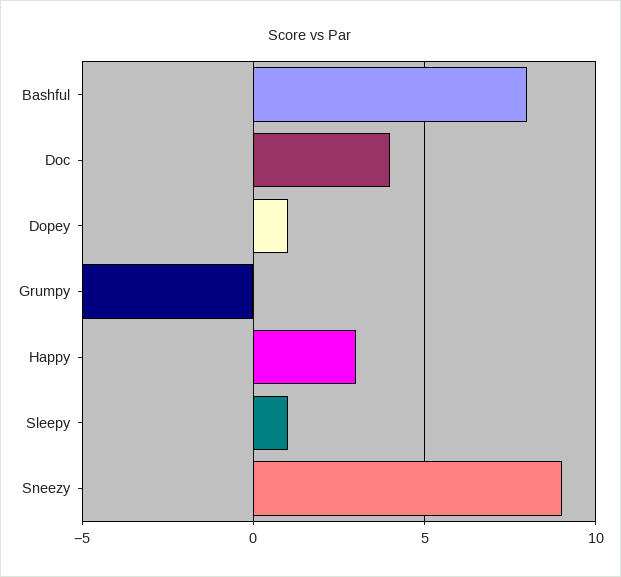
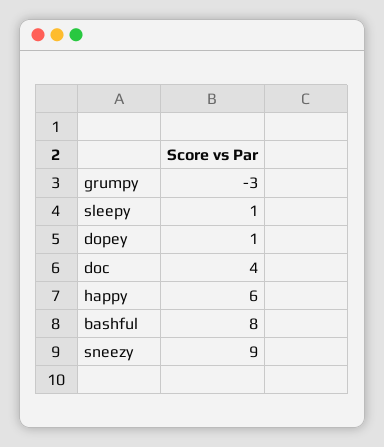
  {
    "Bashful": 8,
    "Doc": 4,
    "Dopey": 1,
-   "Grumpy": -5,
+   "Grumpy": -3,
-   "Happy": 3,
+   "Happy": 6,
    "Sleepy": 1,
    "Sneezy": 9
  }

